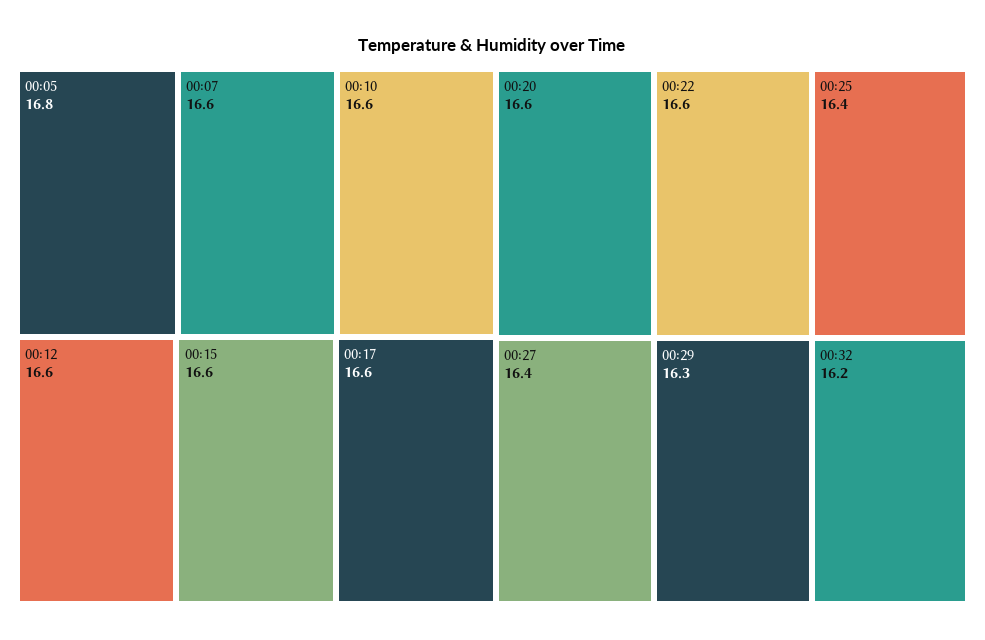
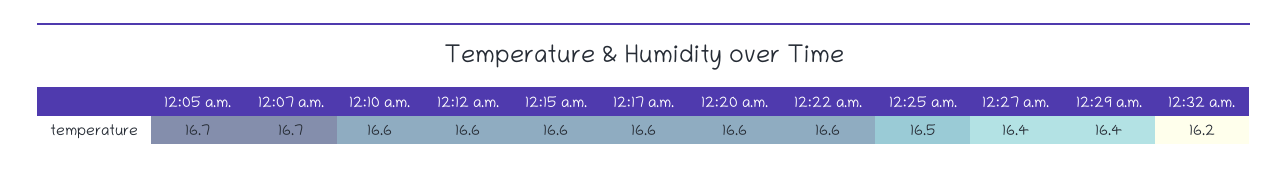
  {
-   "00:05": 16.8,
+   "00:05": 16.7,
-   "00:07": 16.6,
+   "00:07": 16.7,
    "00:10": 16.6,
    "00:12": 16.6,
    "00:15": 16.6,
    "00:17": 16.6,
    "00:20": 16.6,
    "00:22": 16.6,
-   "00:25": 16.4,
+   "00:25": 16.5,
    "00:27": 16.4,
-   "00:29": 16.3,
+   "00:29": 16.4,
    "00:32": 16.2
  }

